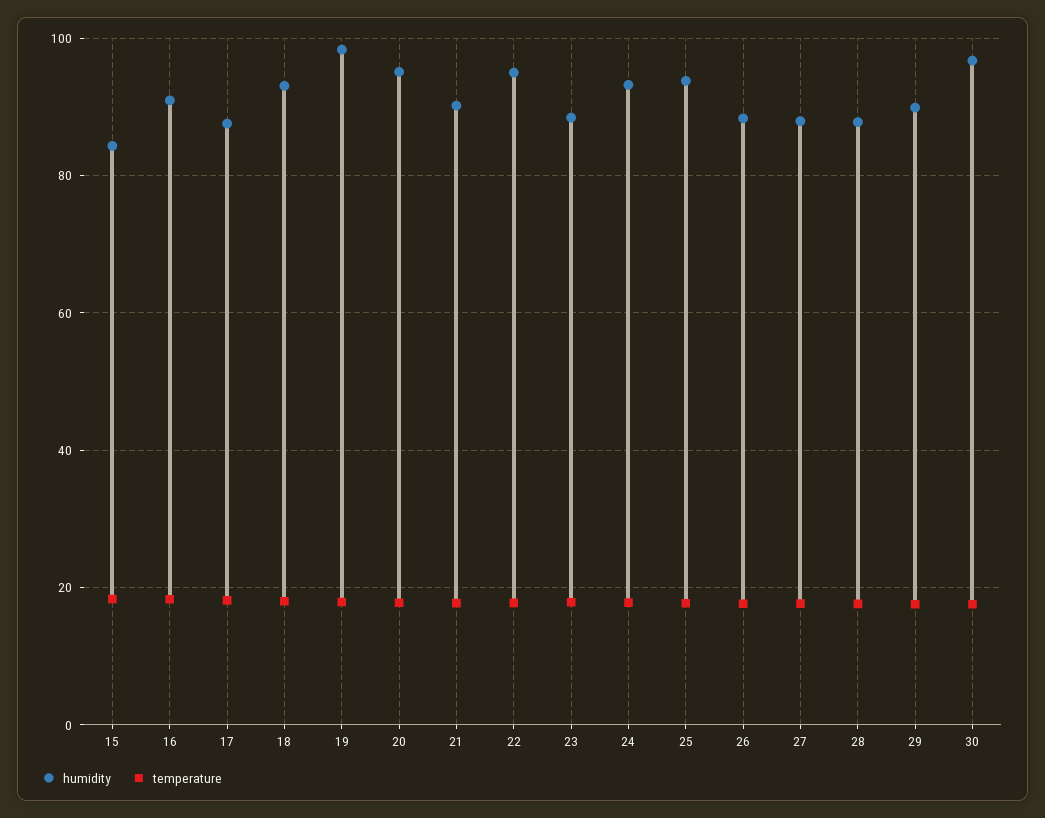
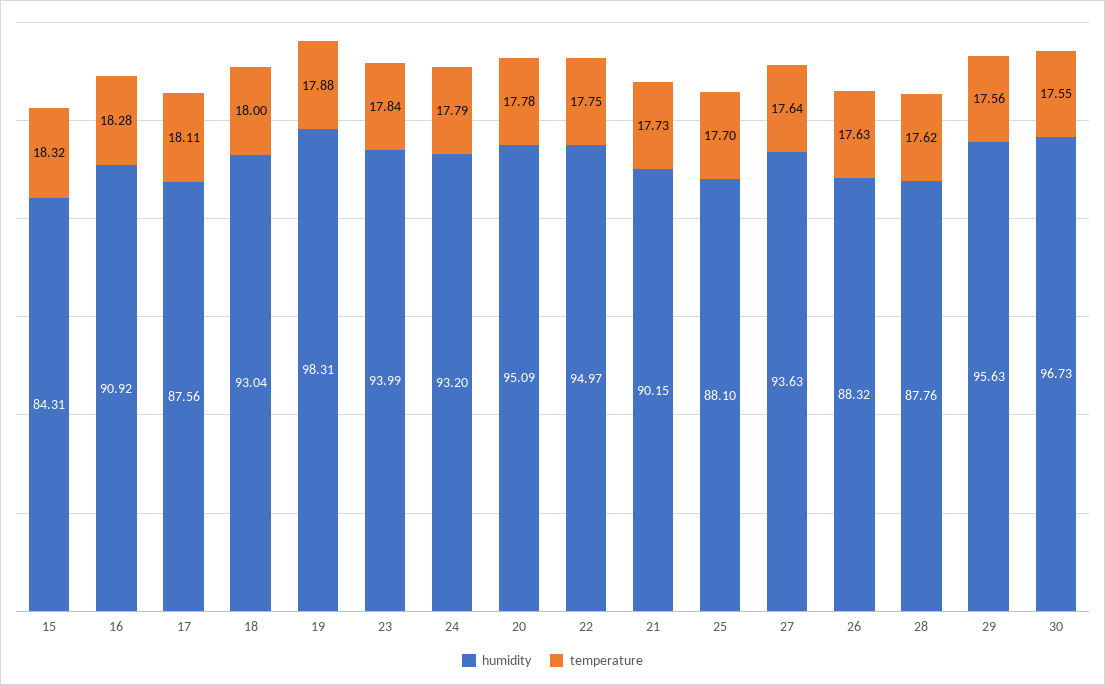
  {
    "humidity": {
      "15": 84.31,
      "16": 90.92,
      "17": 87.56,
      "18": 93.04,
      "19": 98.31,
      "20": 95.09,
      "21": 90.15,
      "22": 94.97,
-     "23": 88,
+     "23": 93.99,
      "24": 93.2,
-     "25": 94,
+     "25": 88.1,
      "26": 88.32,
-     "27": 88,
+     "27": 93.63,
      "28": 87.76,
-     "29": 90,
+     "29": 95.63,
      "30": 96.73
    },
    "temperature": {
      "15": 18.32,
      "16": 18.28,
      "17": 18.11,
      "18": 18,
      "19": 17.88,
      "20": 17.78,
      "21": 17.73,
      "22": 17.75,
      "23": 17.84,
      "24": 17.79,
      "25": 17.7,
      "26": 17.63,
      "27": 17.64,
      "28": 17.62,
      "29": 17.56,
      "30": 17.55
    }
  }

